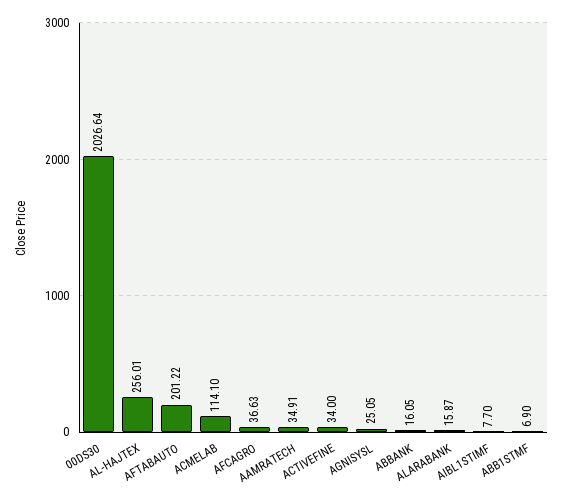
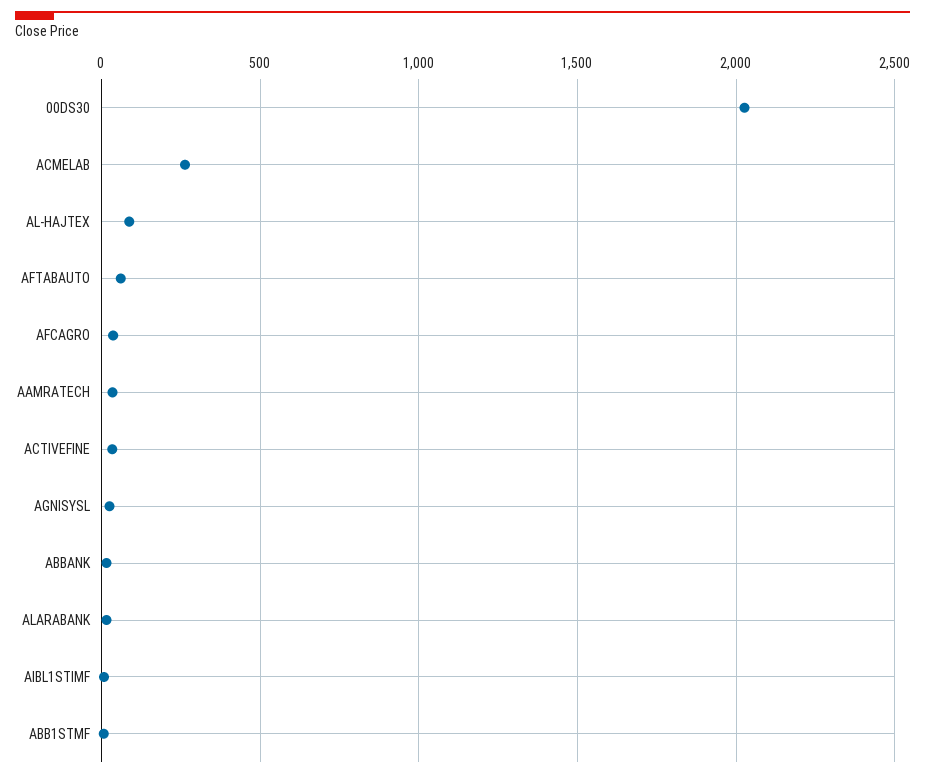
  {
    "00DS30": 2026.64,
-   "AL-HAJTEX": 256.01,
+   "AL-HAJTEX": 100,
-   "AFTABAUTO": 201.22,
+   "AFTABAUTO": 50,
-   "ACMELAB": 114.1,
+   "ACMELAB": 250,
    "AFCAGRO": 36.63,
    "AAMRATECH": 34.91,
    "ACTIVEFINE": 34,
    "AGNISYSL": 25.05,
    "ABBANK": 16.05,
    "ALARABANK": 15.87,
    "AIBL1STIMF": 7.7,
    "ABB1STMF": 6.9
  }

